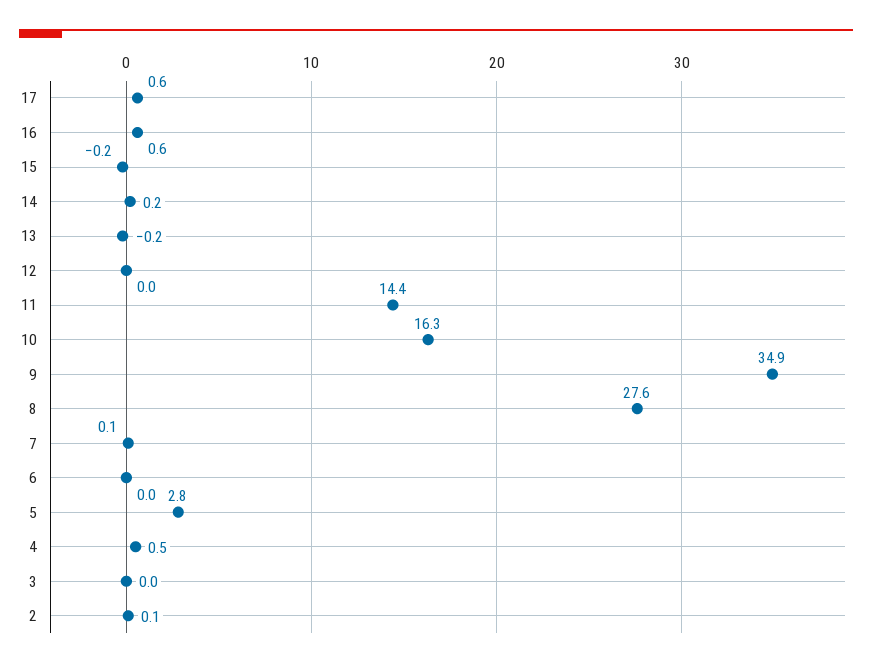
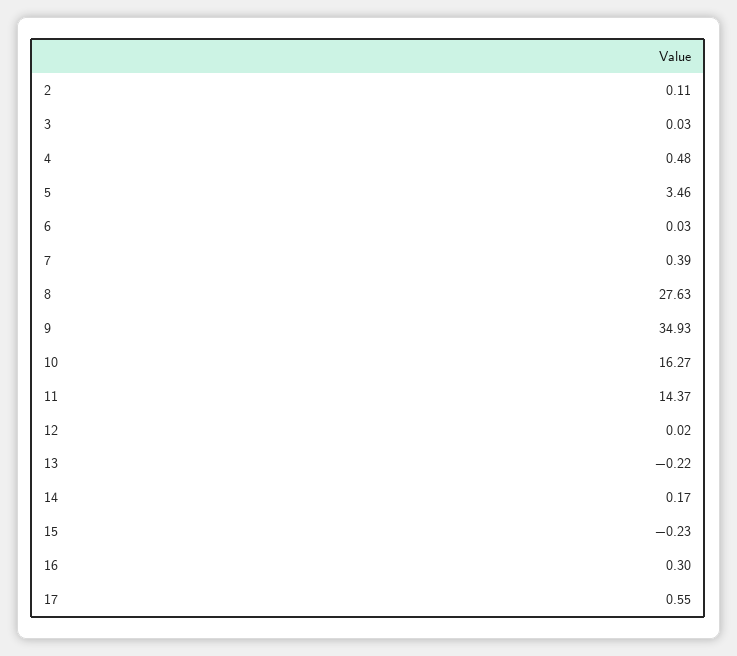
  {
    "17": 0.55,
-   "16": 0.6,
+   "16": 0.3,
    "15": -0.23,
    "14": 0.17,
    "13": -0.22,
    "12": 0.02,
    "11": 14.37,
    "10": 16.27,
    "9": 34.93,
    "8": 27.63,
-   "7": 0.1,
+   "7": 0.39,
    "6": 0.03,
-   "5": 2.8,
+   "5": 3.46,
    "4": 0.48,
    "3": 0.03,
    "2": 0.11
  }

